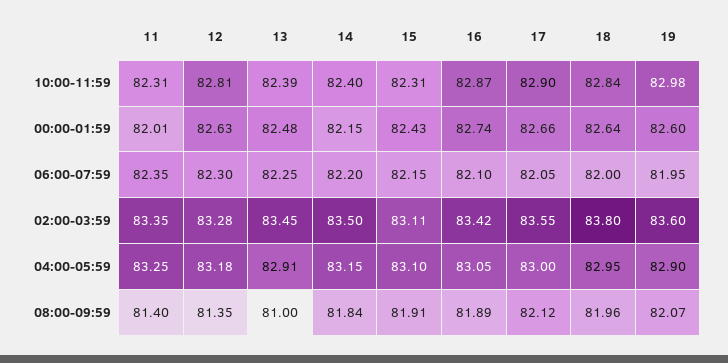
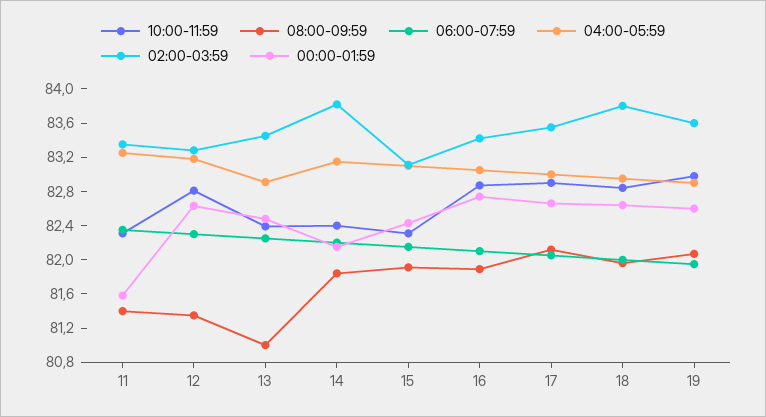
  {
    "10:00-11:59": {
      "11": 82.31,
      "12": 82.81,
      "13": 82.39,
      "14": 82.4,
      "15": 82.31,
      "16": 82.87,
      "17": 82.9,
      "18": 82.84,
      "19": 82.98
    },
    "00:00-01:59": {
-     "11": 82.01,
+     "11": 81.6,
      "12": 82.63,
      "13": 82.48,
      "14": 82.15,
      "15": 82.43,
      "16": 82.74,
      "17": 82.66,
      "18": 82.64,
      "19": 82.6
    },
    "06:00-07:59": {
      "11": 82.35,
      "12": 82.3,
      "13": 82.25,
      "14": 82.2,
      "15": 82.15,
      "16": 82.1,
      "17": 82.05,
      "18": 82,
      "19": 81.95
    },
    "02:00-03:59": {
      "11": 83.35,
      "12": 83.28,
      "13": 83.45,
-     "14": 83.5,
+     "14": 83.8,
      "15": 83.11,
      "16": 83.42,
      "17": 83.55,
      "18": 83.8,
      "19": 83.6
    },
    "04:00-05:59": {
      "11": 83.25,
      "12": 83.18,
      "13": 82.91,
      "14": 83.15,
      "15": 83.1,
      "16": 83.05,
      "17": 83,
      "18": 82.95,
      "19": 82.9
    },
    "08:00-09:59": {
      "11": 81.4,
      "12": 81.35,
      "13": 81,
      "14": 81.84,
      "15": 81.91,
      "16": 81.89,
      "17": 82.12,
      "18": 81.96,
      "19": 82.07
    }
  }

